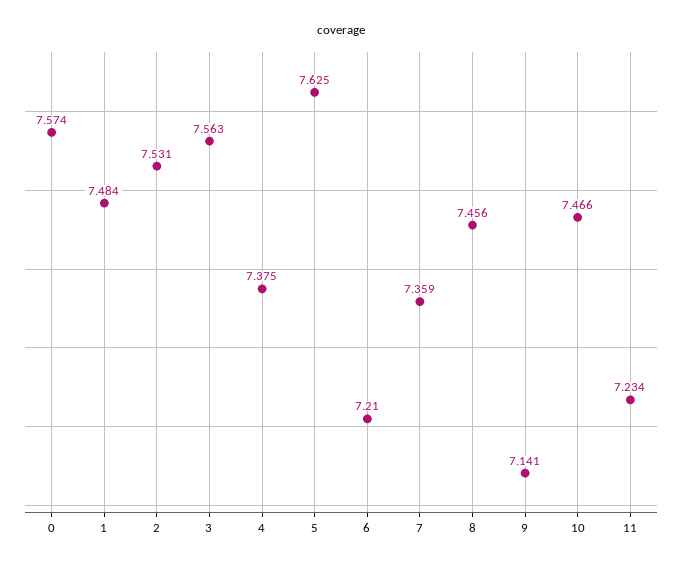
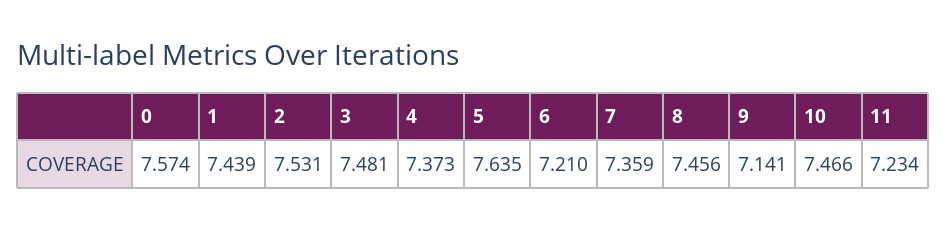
  {
    "0": 7.574,
-   "1": 7.484,
+   "1": 7.439,
    "2": 7.531,
-   "3": 7.563,
+   "3": 7.481,
-   "4": 7.375,
+   "4": 7.373,
-   "5": 7.625,
+   "5": 7.635,
    "6": 7.21,
    "7": 7.359,
    "8": 7.456,
    "9": 7.141,
    "10": 7.466,
    "11": 7.234
  }

